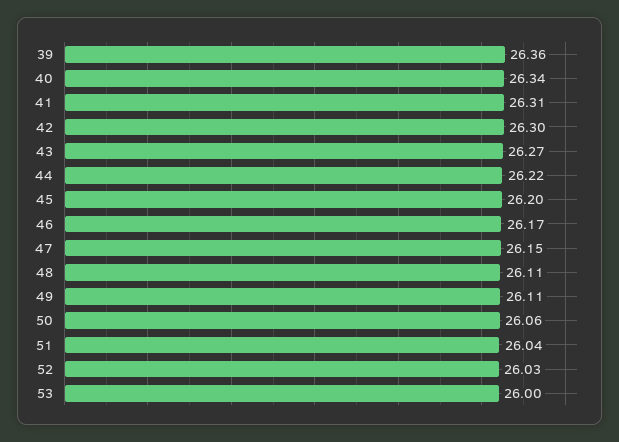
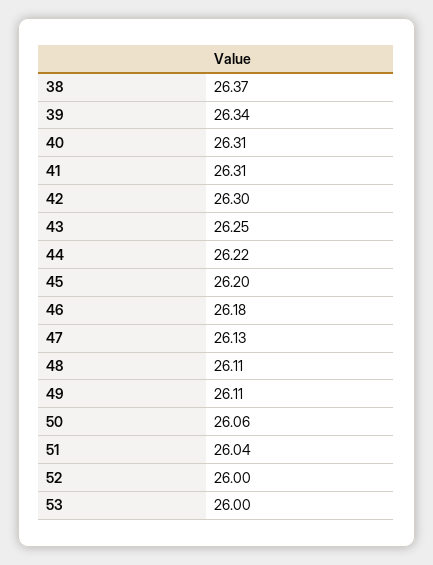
  {
-   "39": 26.36,
+   "39": 26.34,
-   "40": 26.34,
+   "40": 26.31,
    "41": 26.31,
    "42": 26.3,
-   "43": 26.27,
+   "43": 26.25,
    "44": 26.22,
    "45": 26.2,
-   "46": 26.17,
+   "46": 26.18,
-   "47": 26.15,
+   "47": 26.13,
    "48": 26.11,
    "49": 26.11,
    "50": 26.06,
    "51": 26.04,
-   "52": 26.03,
+   "52": 26,
-   "53": 26
+   "53": 26,
+   "38": 26.37
  }

